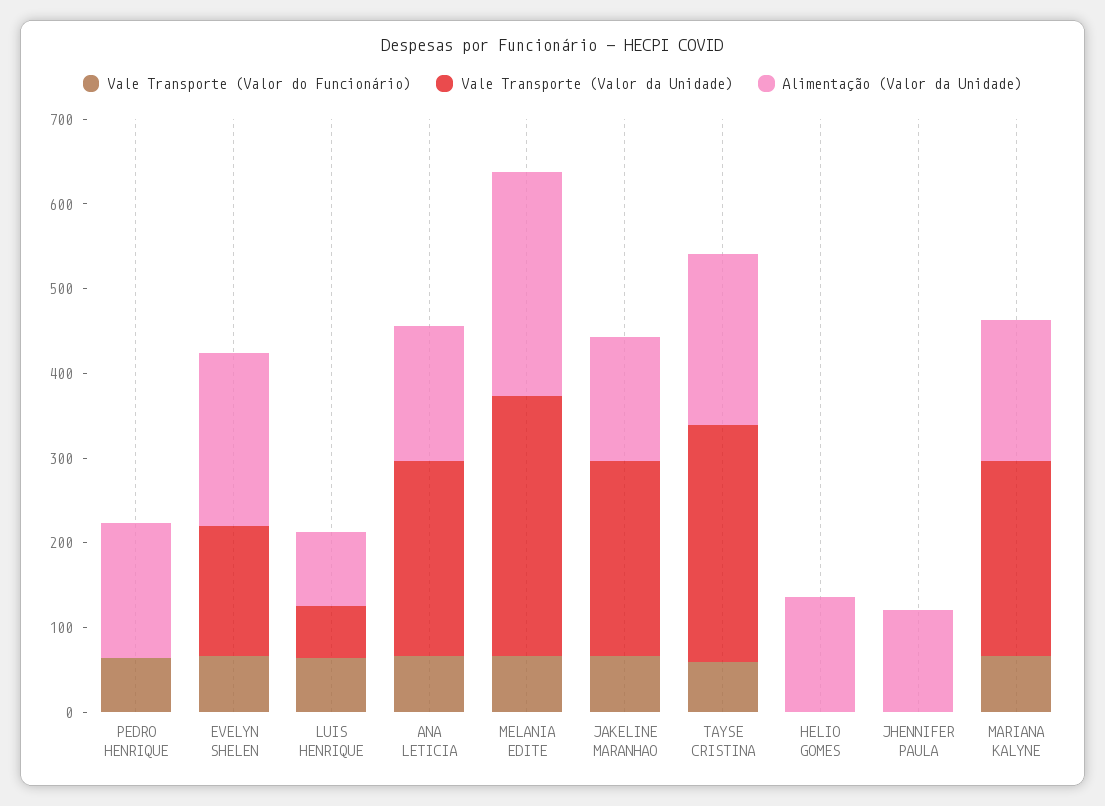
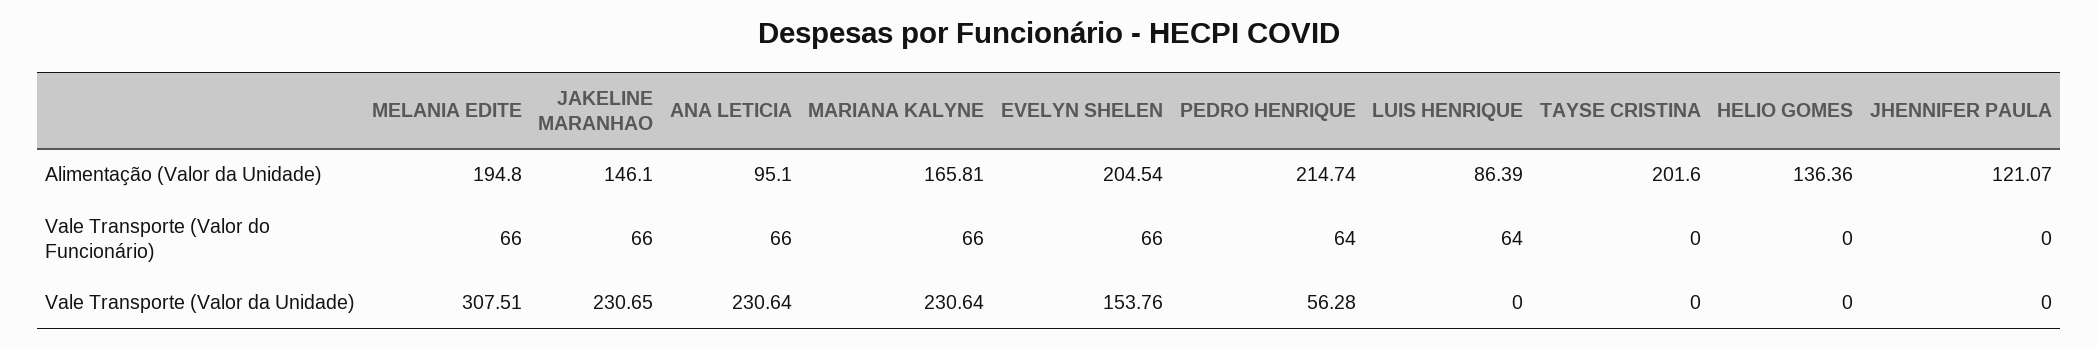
  {
    "Vale Transporte (Valor do Funcionário)": {
      "PEDRO HENRIQUE": 64,
      "EVELYN SHELEN": 66,
      "LUIS HENRIQUE": 64,
      "ANA LETICIA": 66,
      "MELANIA EDITE": 66,
      "JAKELINE MARANHAO": 66,
-     "TAYSE CRISTINA": 60,
+     "TAYSE CRISTINA": 0,
      "HELIO GOMES": 0,
      "JHENNIFER PAULA": 0,
      "MARIANA KALYNE": 66
    },
    "Vale Transporte (Valor da Unidade)": {
-     "PEDRO HENRIQUE": 0,
+     "PEDRO HENRIQUE": 56.28,
      "EVELYN SHELEN": 153.76,
-     "LUIS HENRIQUE": 60,
+     "LUIS HENRIQUE": 0,
      "ANA LETICIA": 230.64,
      "MELANIA EDITE": 307.51,
      "JAKELINE MARANHAO": 230.65,
-     "TAYSE CRISTINA": 280,
+     "TAYSE CRISTINA": 0,
      "HELIO GOMES": 0,
      "JHENNIFER PAULA": 0,
      "MARIANA KALYNE": 230.64
    },
    "Alimentação (Valor da Unidade)": {
-     "PEDRO HENRIQUE": 160,
+     "PEDRO HENRIQUE": 214.74,
      "EVELYN SHELEN": 204.54,
      "LUIS HENRIQUE": 86.39,
-     "ANA LETICIA": 160,
+     "ANA LETICIA": 95.1,
-     "MELANIA EDITE": 260,
+     "MELANIA EDITE": 194.8,
      "JAKELINE MARANHAO": 146.1,
      "TAYSE CRISTINA": 201.6,
      "HELIO GOMES": 136.36,
      "JHENNIFER PAULA": 121.07,
      "MARIANA KALYNE": 165.81
    }
  }

